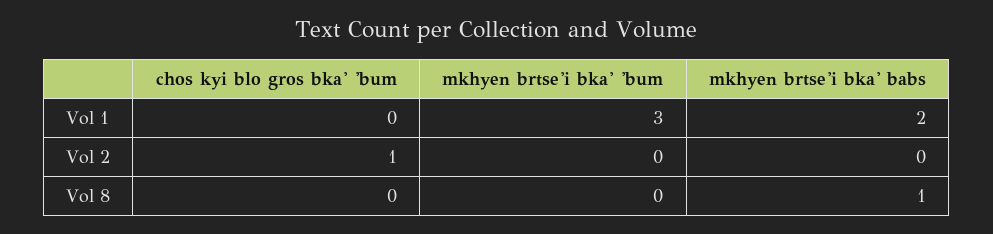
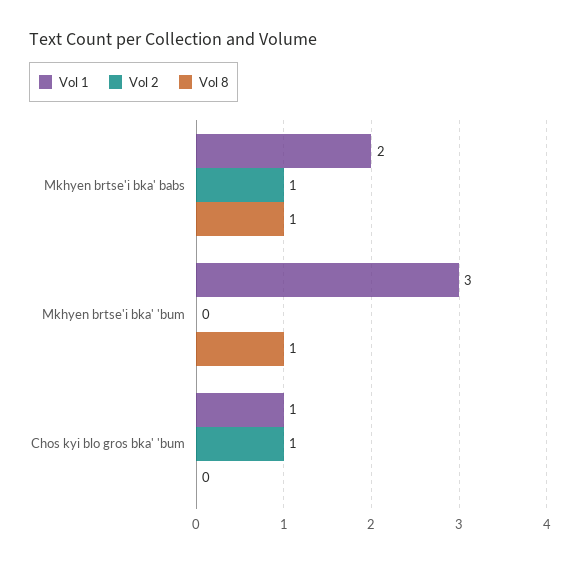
  {
    "Vol 1": {
-     "chos kyi blo gros bka' 'bum": 0,
+     "chos kyi blo gros bka' 'bum": 1,
      "mkhyen brtse'i bka' 'bum": 3,
      "mkhyen brtse'i bka' babs": 2
    },
    "Vol 2": {
      "chos kyi blo gros bka' 'bum": 1,
      "mkhyen brtse'i bka' 'bum": 0,
-     "mkhyen brtse'i bka' babs": 0
+     "mkhyen brtse'i bka' babs": 1
    },
    "Vol 8": {
      "chos kyi blo gros bka' 'bum": 0,
-     "mkhyen brtse'i bka' 'bum": 0,
+     "mkhyen brtse'i bka' 'bum": 1,
      "mkhyen brtse'i bka' babs": 1
    }
  }

